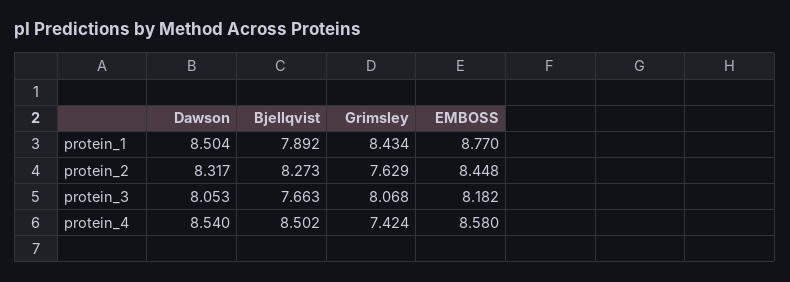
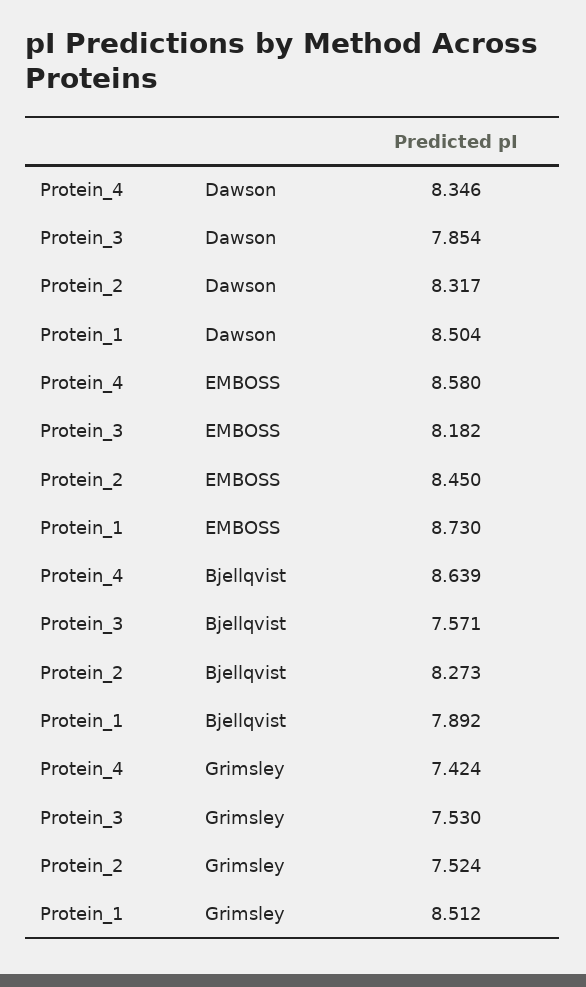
  {
    "Dawson": {
      "protein_1": 8.504,
      "protein_2": 8.317,
-     "protein_3": 8.053,
+     "protein_3": 7.854,
-     "protein_4": 8.54
+     "protein_4": 8.346
    },
    "Bjellqvist": {
      "protein_1": 7.892,
      "protein_2": 8.273,
-     "protein_3": 7.663,
+     "protein_3": 7.571,
-     "protein_4": 8.502
+     "protein_4": 8.639
    },
    "Grimsley": {
-     "protein_1": 8.434,
+     "protein_1": 8.512,
-     "protein_2": 7.629,
+     "protein_2": 7.524,
-     "protein_3": 8.068,
+     "protein_3": 7.53,
      "protein_4": 7.424
    },
    "EMBOSS": {
-     "protein_1": 8.77,
+     "protein_1": 8.73,
-     "protein_2": 8.448,
+     "protein_2": 8.45,
      "protein_3": 8.182,
      "protein_4": 8.58
    }
  }

